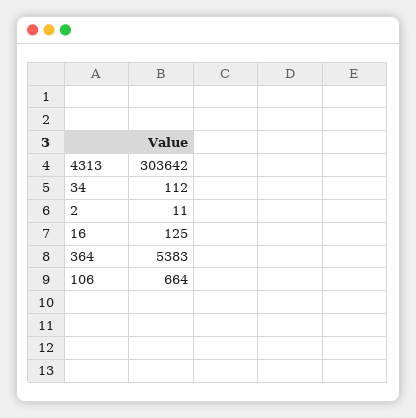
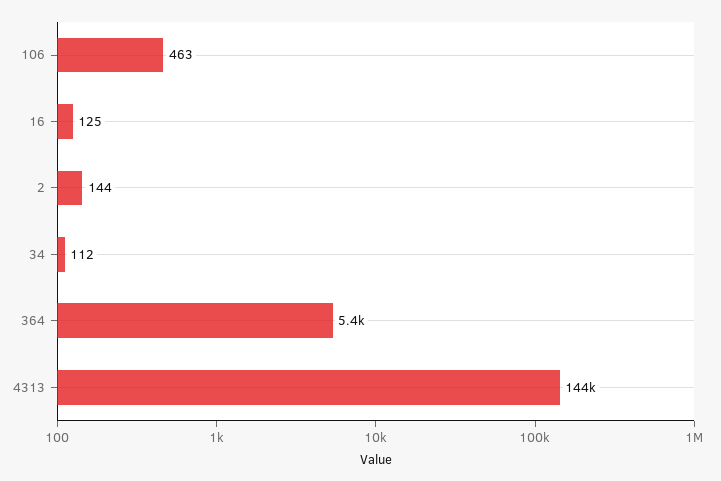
  {
-   "4313": 303642,
+   "4313": 144000,
    "34": 112,
-   "2": 11,
+   "2": 144,
    "16": 125,
    "364": 5383,
-   "106": 664
+   "106": 463
  }

